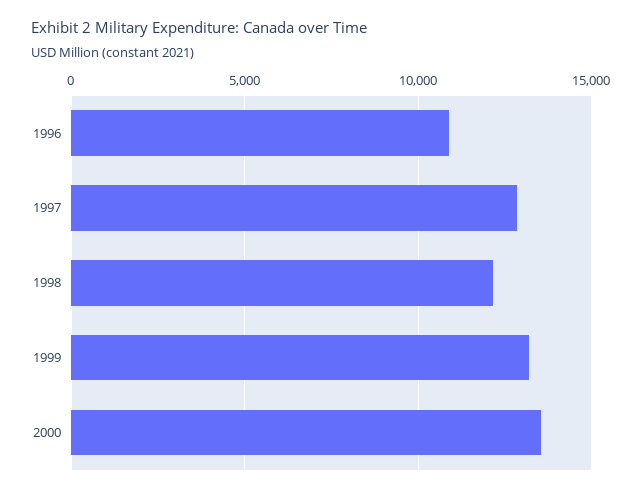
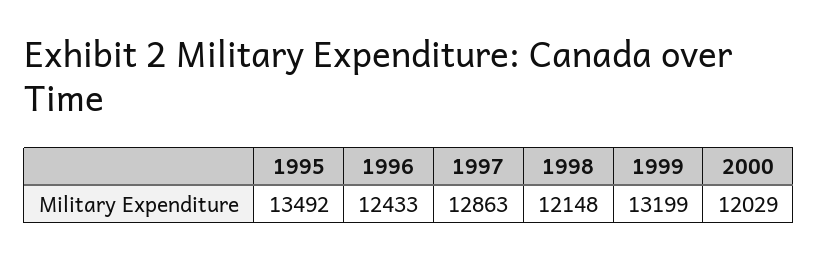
  {
-   "1996": 11000,
+   "1996": 12433,
    "1997": 12863,
    "1998": 12148,
    "1999": 13199,
-   "2000": 13500
+   "2000": 12029,
+   "1995": 13492
  }

